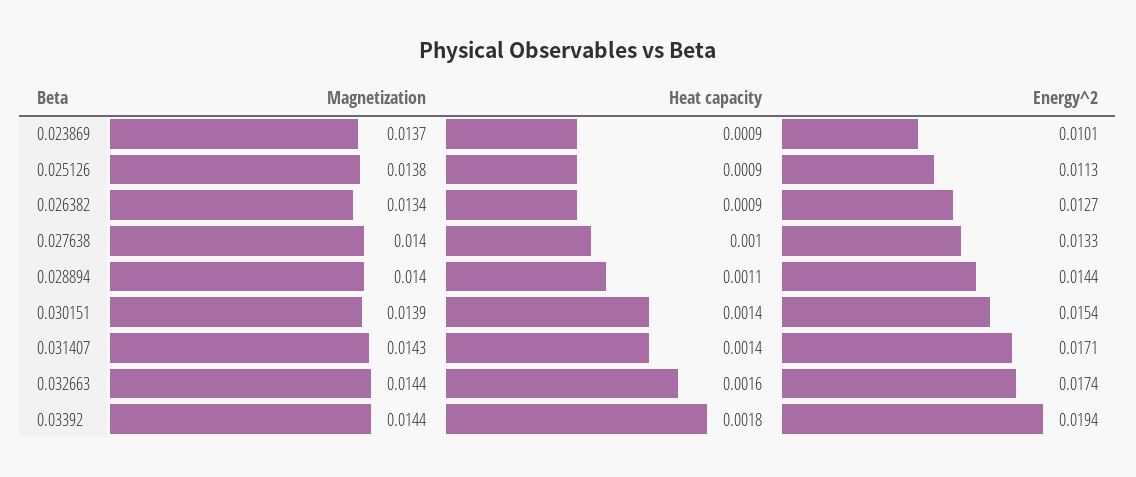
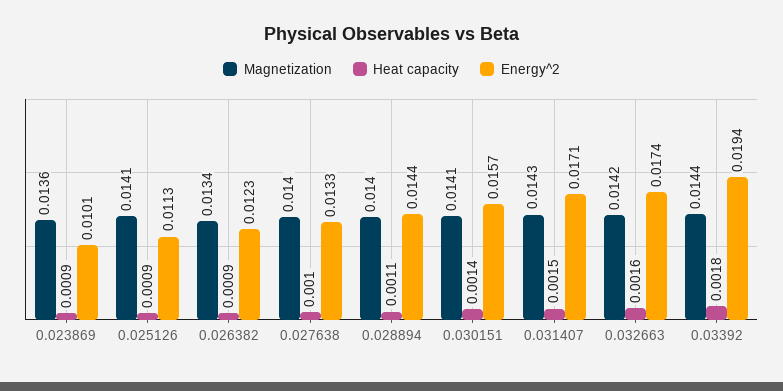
  {
    "Magnetization": {
-     "0.023869": 0.0137,
+     "0.023869": 0.0136,
-     "0.025126": 0.0138,
+     "0.025126": 0.0141,
      "0.026382": 0.0134,
      "0.027638": 0.014,
      "0.028894": 0.014,
-     "0.030151": 0.0139,
+     "0.030151": 0.0141,
      "0.031407": 0.0143,
-     "0.032663": 0.0144,
+     "0.032663": 0.0142,
      "0.03392": 0.0144
    },
    "Heat capacity": {
      "0.023869": 0.0009,
      "0.025126": 0.0009,
      "0.026382": 0.0009,
      "0.027638": 0.001,
      "0.028894": 0.0011,
      "0.030151": 0.0014,
-     "0.031407": 0.0014,
+     "0.031407": 0.0015,
      "0.032663": 0.0016,
      "0.03392": 0.0018
    },
    "Energy^2": {
      "0.023869": 0.0101,
      "0.025126": 0.0113,
-     "0.026382": 0.0127,
+     "0.026382": 0.0123,
      "0.027638": 0.0133,
      "0.028894": 0.0144,
-     "0.030151": 0.0154,
+     "0.030151": 0.0157,
      "0.031407": 0.0171,
      "0.032663": 0.0174,
      "0.03392": 0.0194
    }
  }

